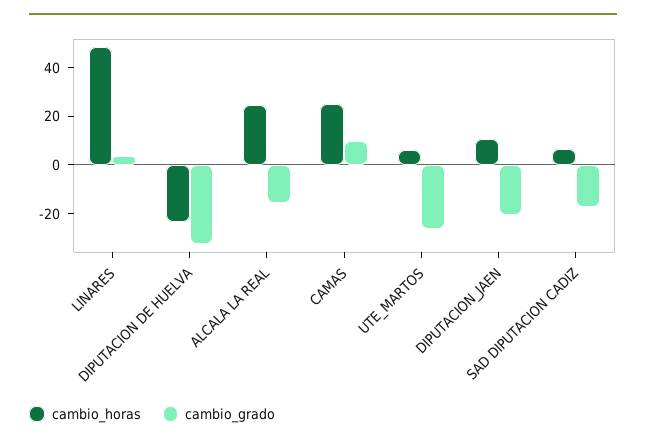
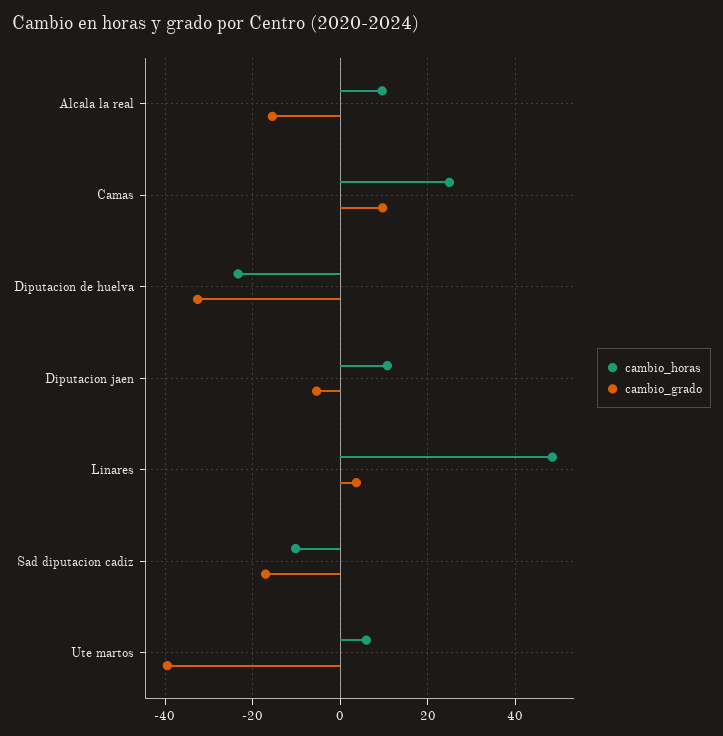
  {
    "cambio_horas": {
      "LINARES": 48,
      "DIPUTACION DE HUELVA": -24,
-     "ALCALA LA REAL": 25,
+     "ALCALA LA REAL": 10,
      "CAMAS": 24,
      "UTE_MARTOS": 6,
      "DIPUTACION_JAEN": 10,
-     "SAD DIPUTACION CADIZ": 5
+     "SAD DIPUTACION CADIZ": -10
    },
    "cambio_grado": {
      "LINARES": 4,
      "DIPUTACION DE HUELVA": -32,
      "ALCALA LA REAL": -16,
      "CAMAS": 10,
-     "UTE_MARTOS": -25,
+     "UTE_MARTOS": -40,
-     "DIPUTACION_JAEN": -20,
+     "DIPUTACION_JAEN": -6,
      "SAD DIPUTACION CADIZ": -18
    }
  }

